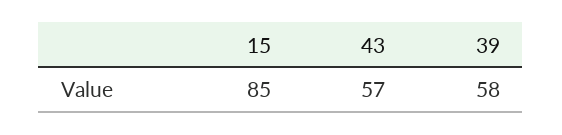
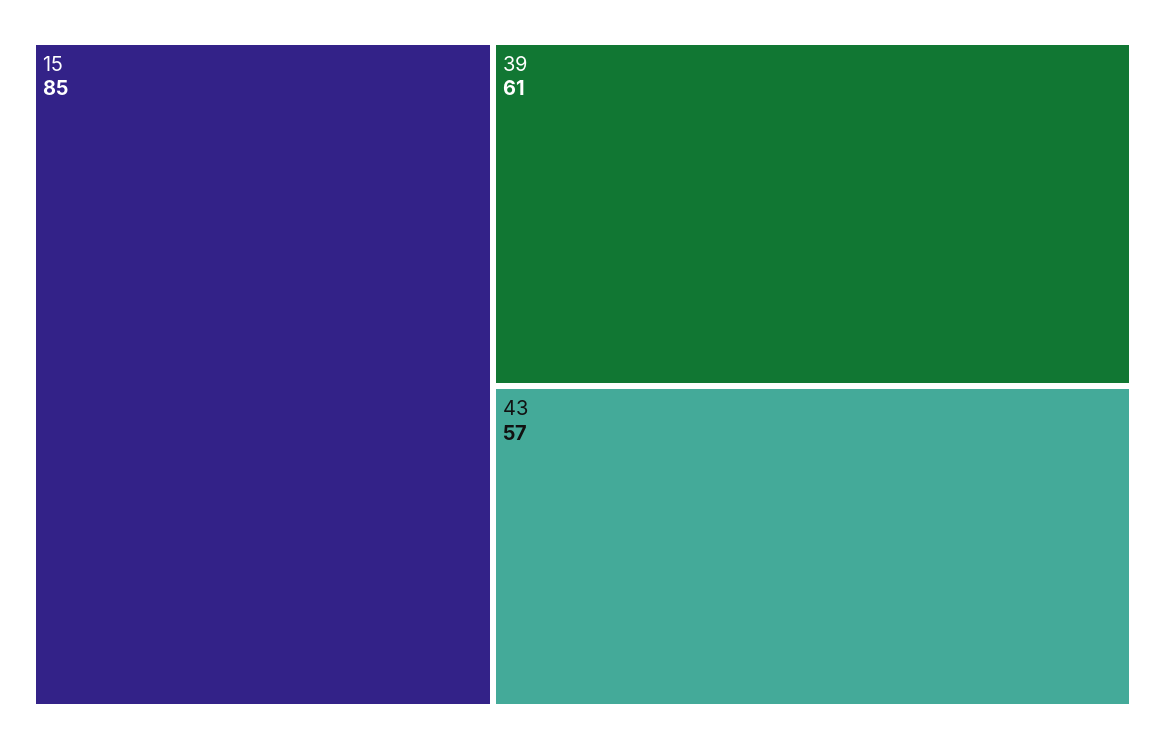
  {
    "15": 85,
    "43": 57,
-   "39": 58
+   "39": 61
  }

